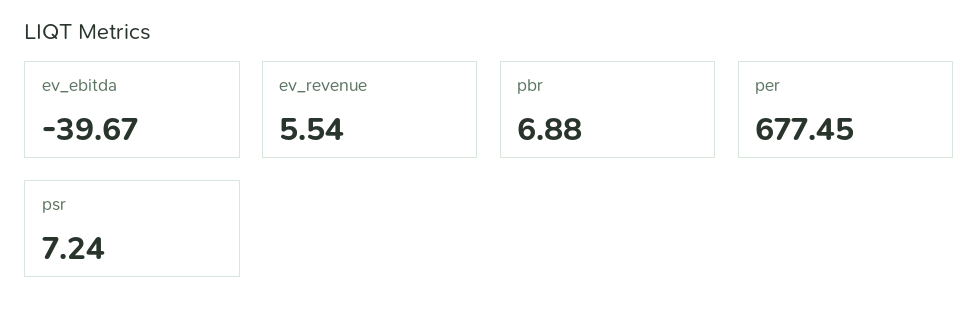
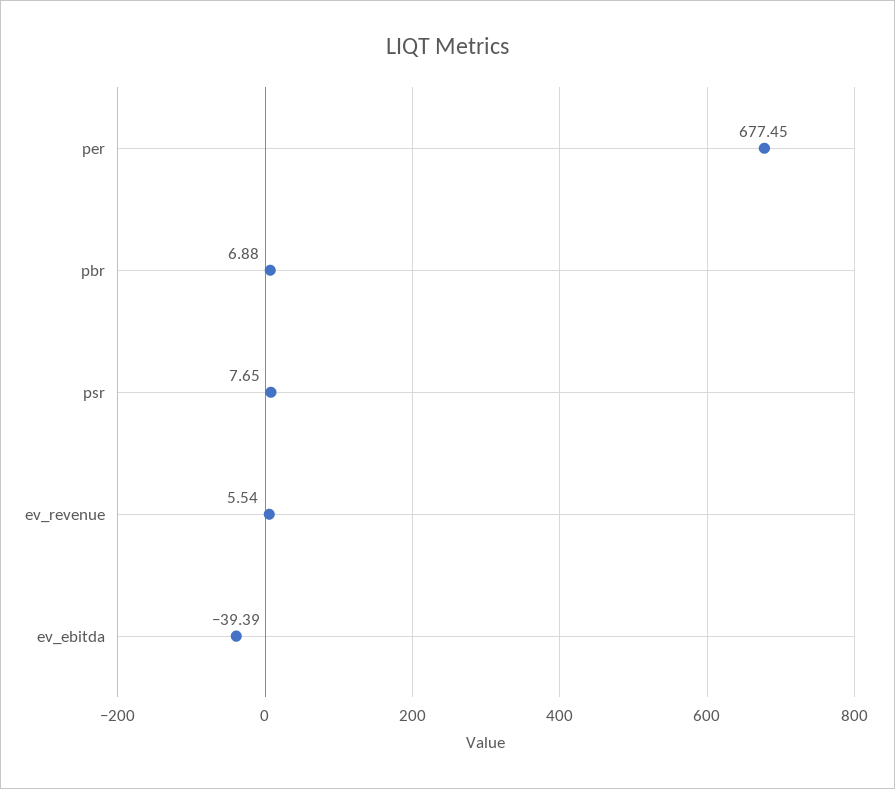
  {
-   "ev_ebitda": -39.67,
+   "ev_ebitda": -39.39,
    "ev_revenue": 5.54,
    "pbr": 6.88,
    "per": 677.45,
-   "psr": 7.24
+   "psr": 7.65
  }

